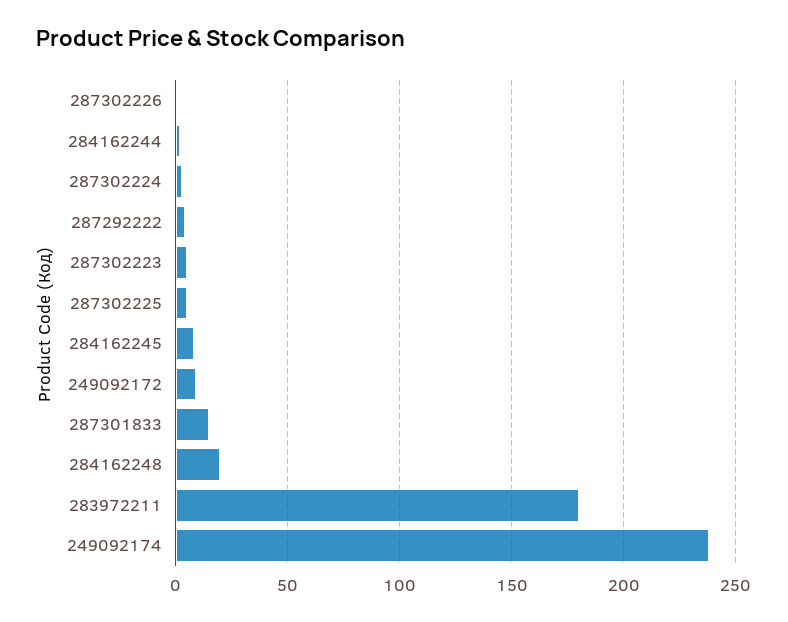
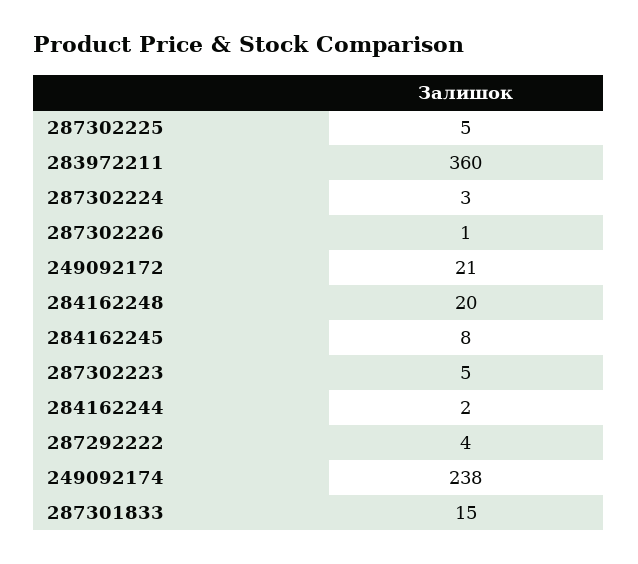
  {
    "287302226": 1,
    "284162244": 2,
    "287302224": 3,
    "287292222": 4,
    "287302223": 5,
    "287302225": 5,
    "284162245": 8,
-   "249092172": 10,
+   "249092172": 21,
    "287301833": 15,
    "284162248": 20,
-   "283972211": 180,
+   "283972211": 360,
    "249092174": 238
  }

